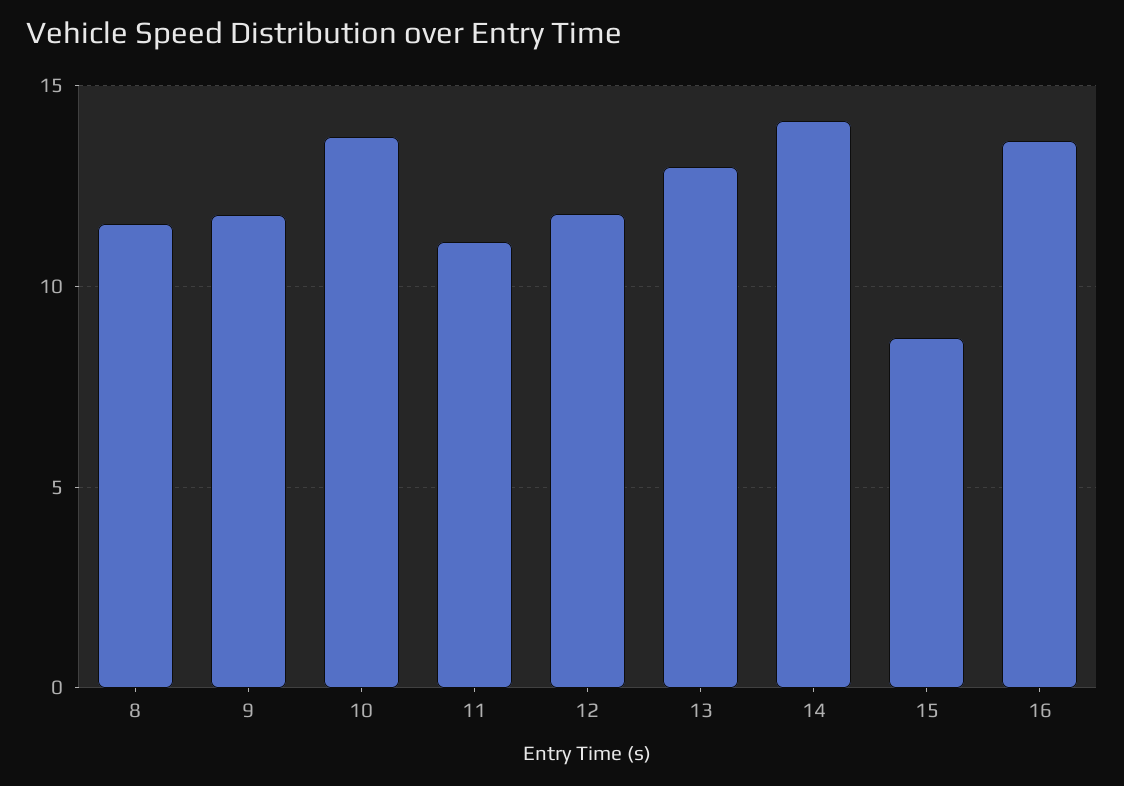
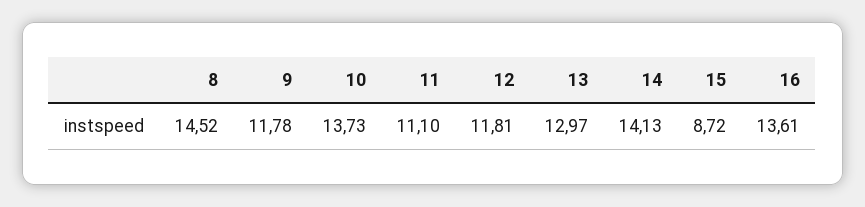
  {
-   "8": 11.5,
+   "8": 14.52,
    "9": 11.78,
    "10": 13.73,
    "11": 11.1,
    "12": 11.81,
    "13": 12.97,
    "14": 14.13,
    "15": 8.72,
    "16": 13.61
  }

